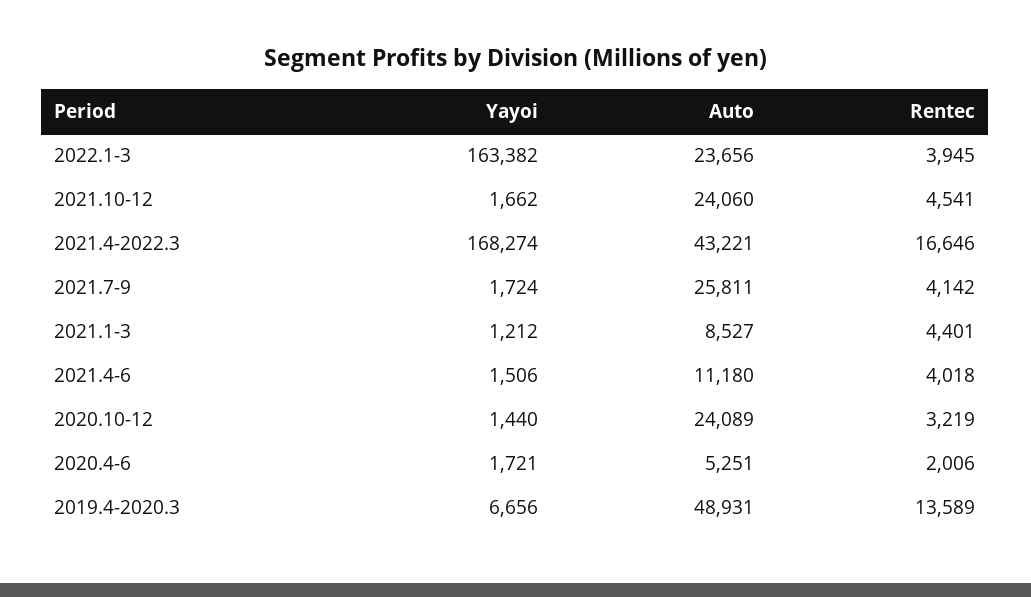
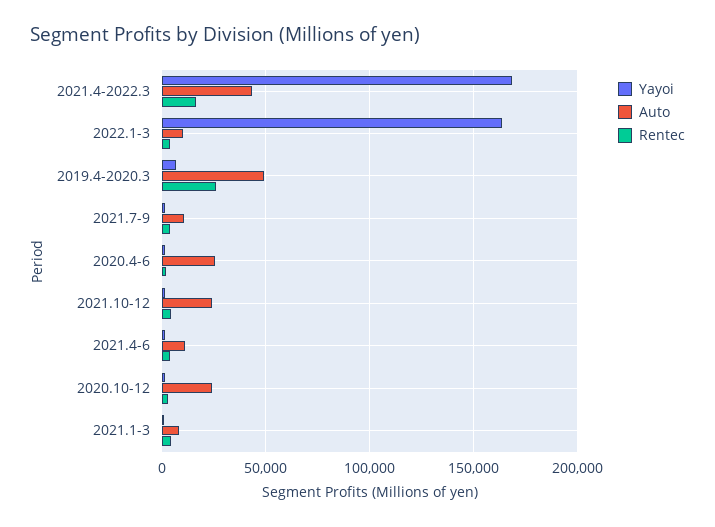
  {
    "Yayoi": {
      "2022.1-3": 163382,
      "2021.10-12": 1662,
      "2021.4-2022.3": 168274,
      "2021.7-9": 1724,
      "2021.1-3": 1212,
      "2021.4-6": 1506,
      "2020.10-12": 1440,
      "2020.4-6": 1721,
      "2019.4-2020.3": 6656
    },
    "Auto": {
-     "2022.1-3": 23656,
+     "2022.1-3": 10000,
      "2021.10-12": 24060,
      "2021.4-2022.3": 43221,
-     "2021.7-9": 25811,
+     "2021.7-9": 10000,
      "2021.1-3": 8527,
      "2021.4-6": 11180,
      "2020.10-12": 24089,
-     "2020.4-6": 5251,
+     "2020.4-6": 25000,
      "2019.4-2020.3": 48931
    },
    "Rentec": {
      "2022.1-3": 3945,
      "2021.10-12": 4541,
      "2021.4-2022.3": 16646,
      "2021.7-9": 4142,
      "2021.1-3": 4401,
      "2021.4-6": 4018,
      "2020.10-12": 3219,
      "2020.4-6": 2006,
-     "2019.4-2020.3": 13589
+     "2019.4-2020.3": 25000
    }
  }

